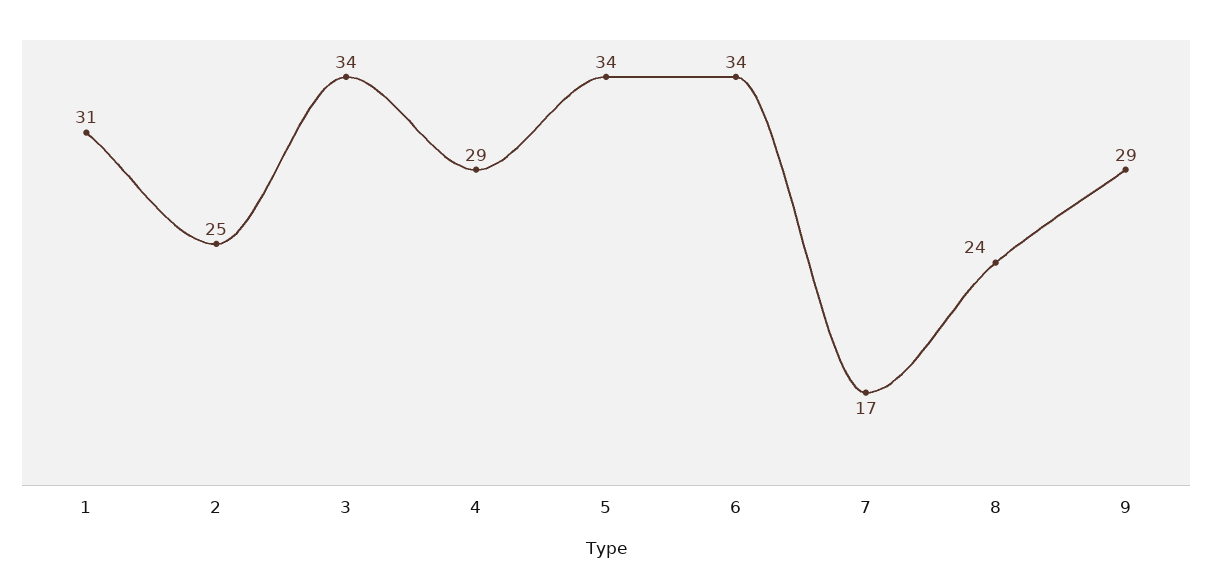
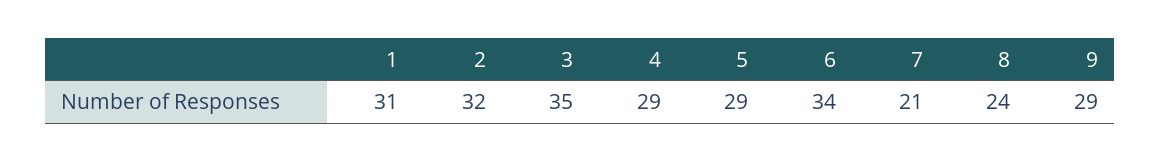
  {
    "1": 31,
-   "2": 25,
+   "2": 32,
-   "3": 34,
+   "3": 35,
    "4": 29,
-   "5": 34,
+   "5": 29,
    "6": 34,
-   "7": 17,
+   "7": 21,
    "8": 24,
    "9": 29
  }

